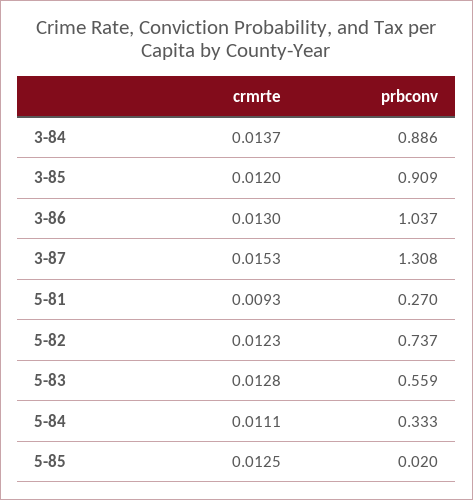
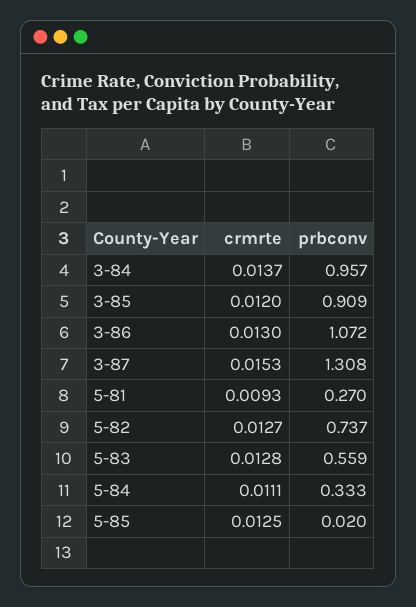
  {
    "crmrte": {
      "3-84": 0.0137,
      "3-85": 0.012,
      "3-86": 0.013,
      "3-87": 0.0153,
      "5-81": 0.0093,
-     "5-82": 0.0123,
+     "5-82": 0.0127,
      "5-83": 0.0128,
      "5-84": 0.0111,
      "5-85": 0.0125
    },
    "prbconv": {
-     "3-84": 0.886,
+     "3-84": 0.957,
      "3-85": 0.909,
-     "3-86": 1.037,
+     "3-86": 1.072,
      "3-87": 1.308,
      "5-81": 0.27,
      "5-82": 0.737,
      "5-83": 0.559,
      "5-84": 0.333,
      "5-85": 0.02
    }
  }

